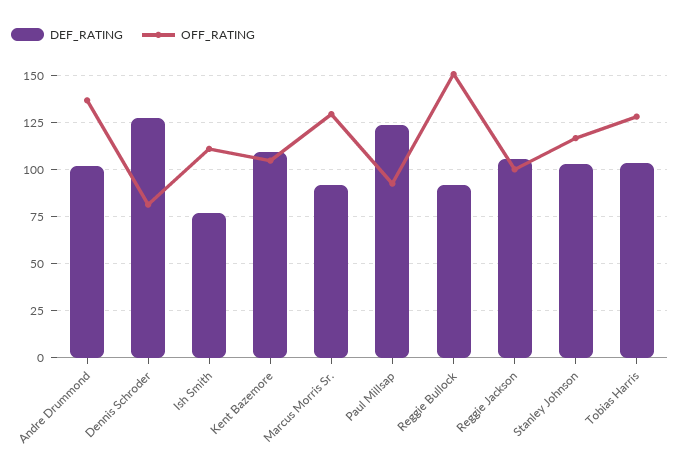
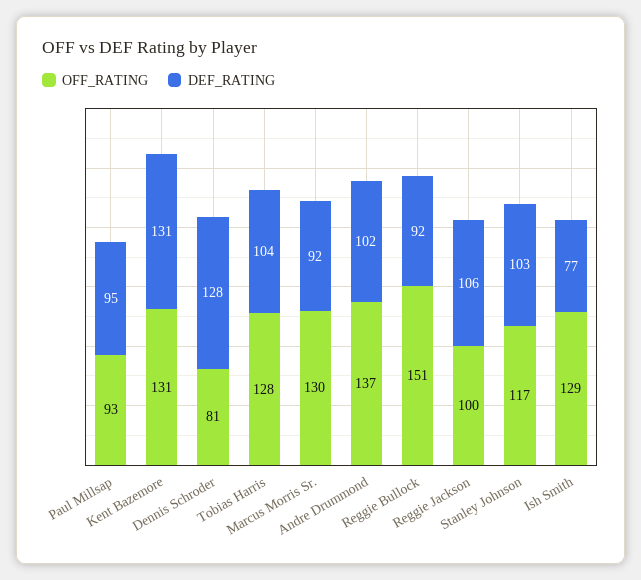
  {
    "DEF_RATING": {
      "Andre Drummond": 102,
      "Dennis Schroder": 128,
      "Ish Smith": 77,
-     "Kent Bazemore": 110,
+     "Kent Bazemore": 131,
      "Marcus Morris Sr.": 92,
-     "Paul Millsap": 125,
+     "Paul Millsap": 95,
      "Reggie Bullock": 92,
      "Reggie Jackson": 106,
      "Stanley Johnson": 103,
      "Tobias Harris": 104
    },
    "OFF_RATING": {
      "Andre Drummond": 137,
      "Dennis Schroder": 81,
-     "Ish Smith": 110,
+     "Ish Smith": 129,
-     "Kent Bazemore": 105,
+     "Kent Bazemore": 131,
      "Marcus Morris Sr.": 130,
      "Paul Millsap": 93,
      "Reggie Bullock": 151,
      "Reggie Jackson": 100,
      "Stanley Johnson": 117,
      "Tobias Harris": 128
    }
  }

